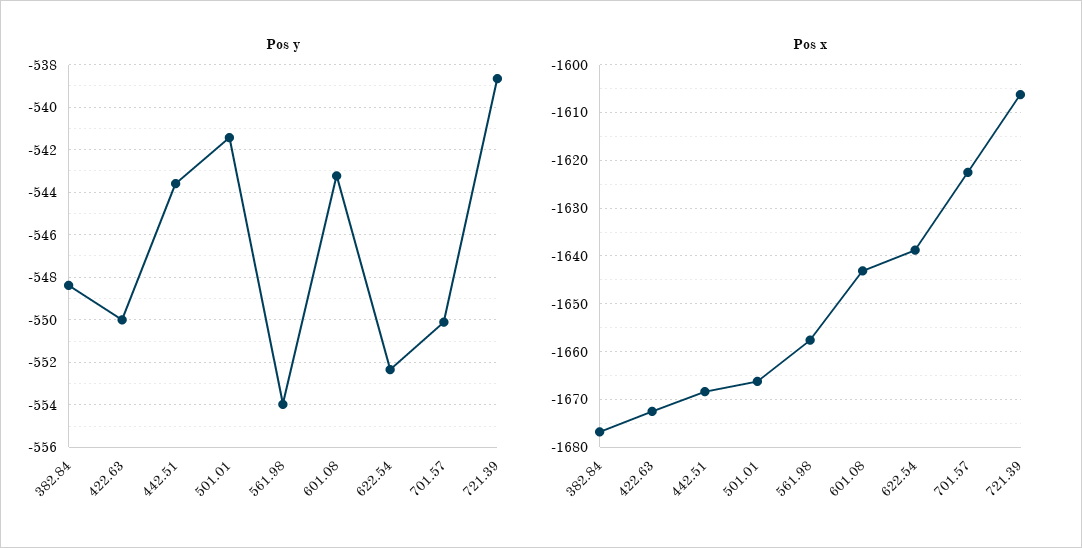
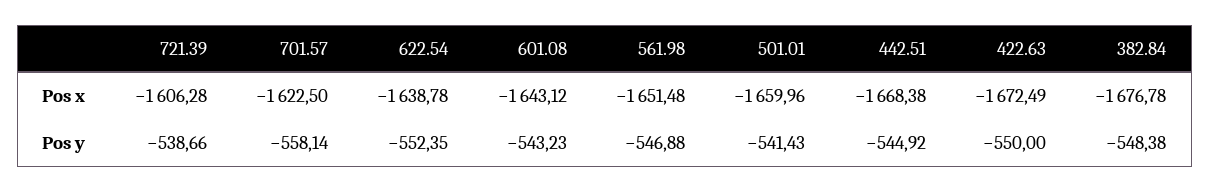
  {
    "Pos y": {
      "382.84": -548.38,
      "422.63": -550,
-     "442.51": -543.5,
+     "442.51": -544.92,
      "501.01": -541.43,
-     "561.98": -554,
+     "561.98": -546.88,
      "601.08": -543.23,
      "622.54": -552.35,
-     "701.57": -550,
+     "701.57": -558.14,
      "721.39": -538.66
    },
    "Pos x": {
      "382.84": -1676.78,
      "422.63": -1672.49,
      "442.51": -1668.38,
-     "501.01": -1666,
+     "501.01": -1659.96,
-     "561.98": -1658,
+     "561.98": -1651.48,
      "601.08": -1643.12,
      "622.54": -1638.78,
      "701.57": -1622.5,
      "721.39": -1606.28
    }
  }

